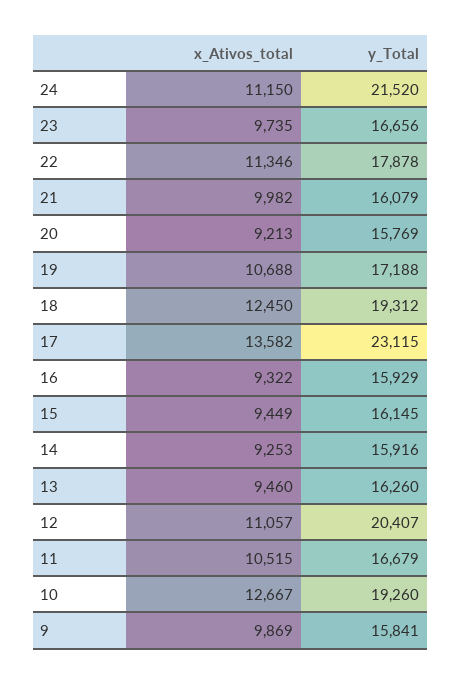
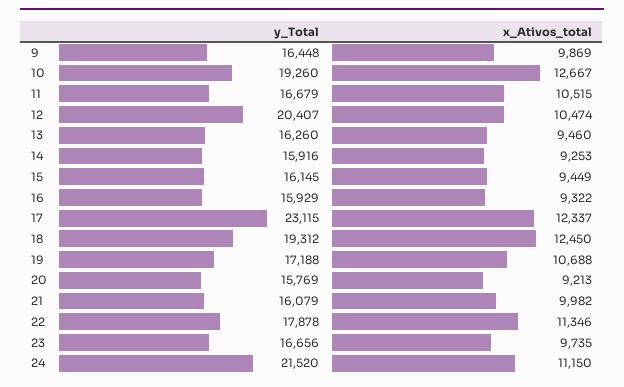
  {
    "x_Ativos_total": {
      "24": 11150,
      "23": 9735,
      "22": 11346,
      "21": 9982,
      "20": 9213,
      "19": 10688,
      "18": 12450,
-     "17": 13582,
+     "17": 12337,
      "16": 9322,
      "15": 9449,
      "14": 9253,
      "13": 9460,
-     "12": 11057,
+     "12": 10474,
      "11": 10515,
      "10": 12667,
      "9": 9869
    },
    "y_Total": {
      "24": 21520,
      "23": 16656,
      "22": 17878,
      "21": 16079,
      "20": 15769,
      "19": 17188,
      "18": 19312,
      "17": 23115,
      "16": 15929,
      "15": 16145,
      "14": 15916,
      "13": 16260,
      "12": 20407,
      "11": 16679,
      "10": 19260,
-     "9": 15841
+     "9": 16448
    }
  }

